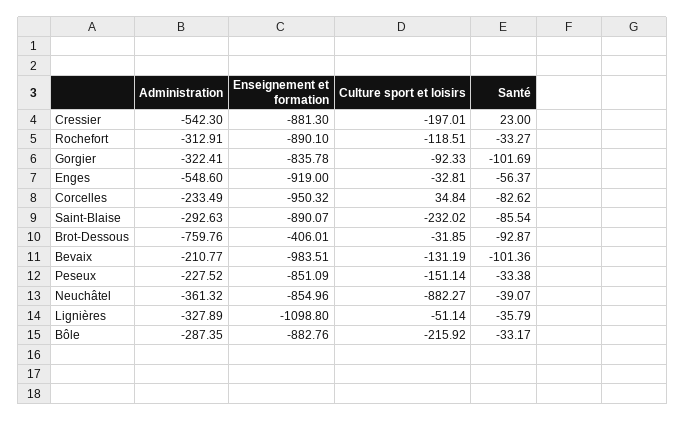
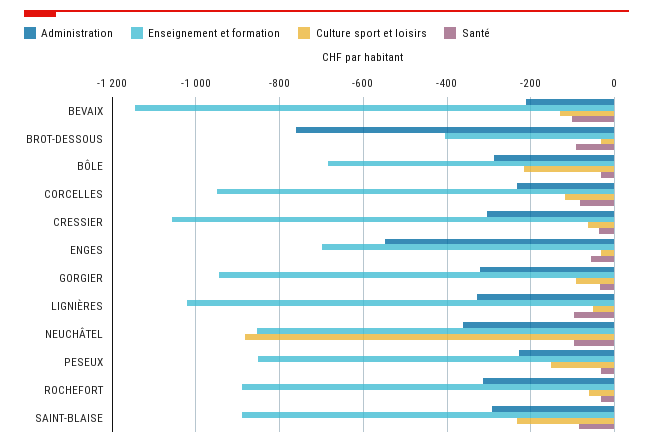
  {
    "Administration": {
-     "Cressier": -542.3,
+     "Cressier": -300,
      "Rochefort": -312.91,
      "Gorgier": -322.41,
      "Enges": -548.6,
      "Corcelles": -233.49,
      "Saint-Blaise": -292.63,
      "Brot-Dessous": -759.76,
      "Bevaix": -210.77,
      "Peseux": -227.52,
      "Neuchâtel": -361.32,
      "Lignières": -327.89,
      "Bôle": -287.35
    },
    "Enseignement et formation": {
-     "Cressier": -881.3,
+     "Cressier": -1060,
      "Rochefort": -890.1,
-     "Gorgier": -835.78,
+     "Gorgier": -940,
-     "Enges": -919,
+     "Enges": -700,
      "Corcelles": -950.32,
      "Saint-Blaise": -890.07,
      "Brot-Dessous": -406.01,
-     "Bevaix": -983.51,
+     "Bevaix": -1140,
      "Peseux": -851.09,
      "Neuchâtel": -854.96,
-     "Lignières": -1098.8,
+     "Lignières": -1020,
-     "Bôle": -882.76
+     "Bôle": -680
    },
    "Culture sport et loisirs": {
-     "Cressier": -197.01,
+     "Cressier": -60,
-     "Rochefort": -118.51,
+     "Rochefort": -60,
      "Gorgier": -92.33,
      "Enges": -32.81,
-     "Corcelles": 34.84,
+     "Corcelles": -120,
      "Saint-Blaise": -232.02,
      "Brot-Dessous": -31.85,
      "Bevaix": -131.19,
      "Peseux": -151.14,
      "Neuchâtel": -882.27,
      "Lignières": -51.14,
      "Bôle": -215.92
    },
    "Santé": {
-     "Cressier": 23,
+     "Cressier": -40,
      "Rochefort": -33.27,
-     "Gorgier": -101.69,
+     "Gorgier": -40,
      "Enges": -56.37,
      "Corcelles": -82.62,
      "Saint-Blaise": -85.54,
      "Brot-Dessous": -92.87,
      "Bevaix": -101.36,
      "Peseux": -33.38,
-     "Neuchâtel": -39.07,
+     "Neuchâtel": -100,
-     "Lignières": -35.79,
+     "Lignières": -100,
      "Bôle": -33.17
    }
  }

